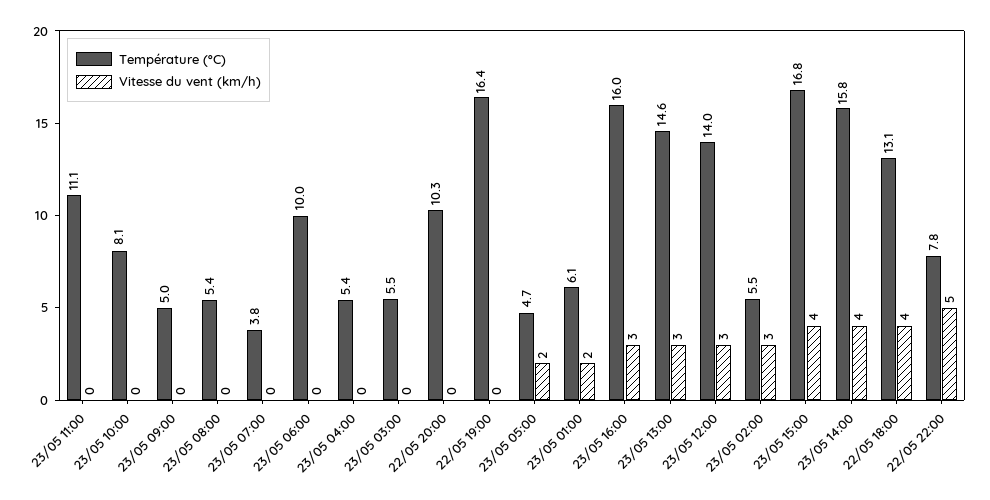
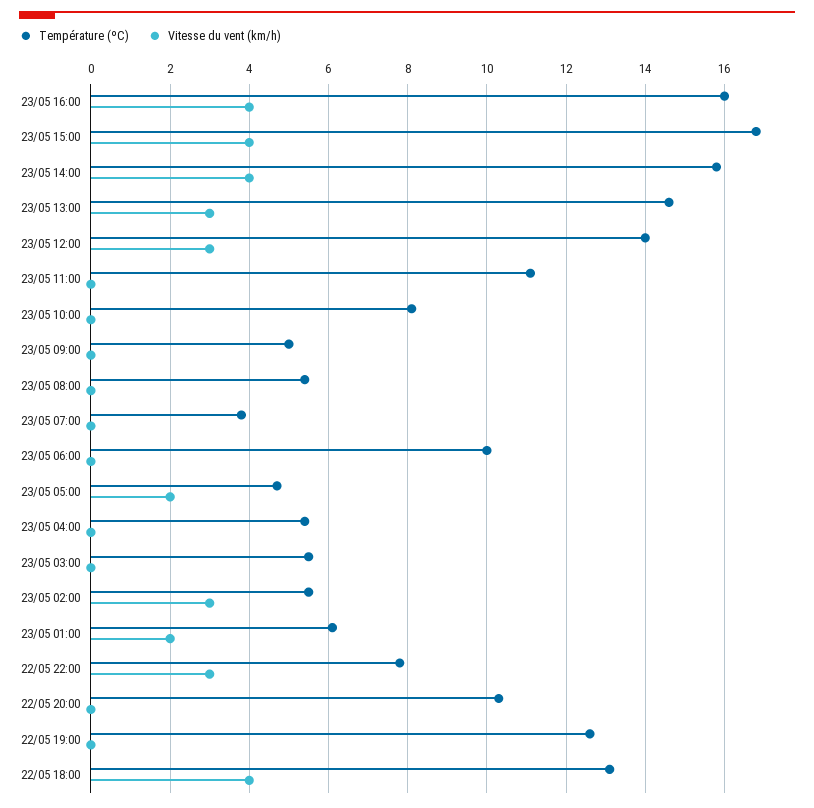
  {
    "Température (ºC)": {
      "23/05 11:00": 11.1,
      "23/05 10:00": 8.1,
      "23/05 09:00": 5,
      "23/05 08:00": 5.4,
      "23/05 07:00": 3.8,
      "23/05 06:00": 10,
      "23/05 04:00": 5.4,
      "23/05 03:00": 5.5,
      "22/05 20:00": 10.3,
-     "22/05 19:00": 16.4,
+     "22/05 19:00": 12.5,
      "23/05 05:00": 4.7,
      "23/05 01:00": 6.1,
      "23/05 16:00": 16,
      "23/05 13:00": 14.6,
      "23/05 12:00": 14,
      "23/05 02:00": 5.5,
      "23/05 15:00": 16.8,
      "23/05 14:00": 15.8,
      "22/05 18:00": 13.1,
      "22/05 22:00": 7.8
    },
    "Vitesse du vent (km/h)": {
      "23/05 11:00": 0,
      "23/05 10:00": 0,
      "23/05 09:00": 0,
      "23/05 08:00": 0,
      "23/05 07:00": 0,
      "23/05 06:00": 0,
      "23/05 04:00": 0,
      "23/05 03:00": 0,
      "22/05 20:00": 0,
      "22/05 19:00": 0,
      "23/05 05:00": 2,
      "23/05 01:00": 2,
-     "23/05 16:00": 3,
+     "23/05 16:00": 4,
      "23/05 13:00": 3,
      "23/05 12:00": 3,
      "23/05 02:00": 3,
      "23/05 15:00": 4,
      "23/05 14:00": 4,
      "22/05 18:00": 4,
-     "22/05 22:00": 5
+     "22/05 22:00": 3
    }
  }

